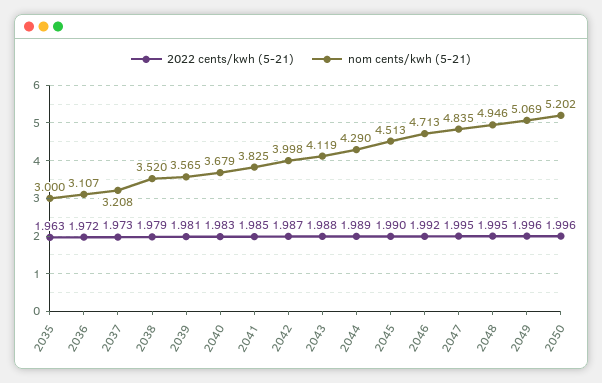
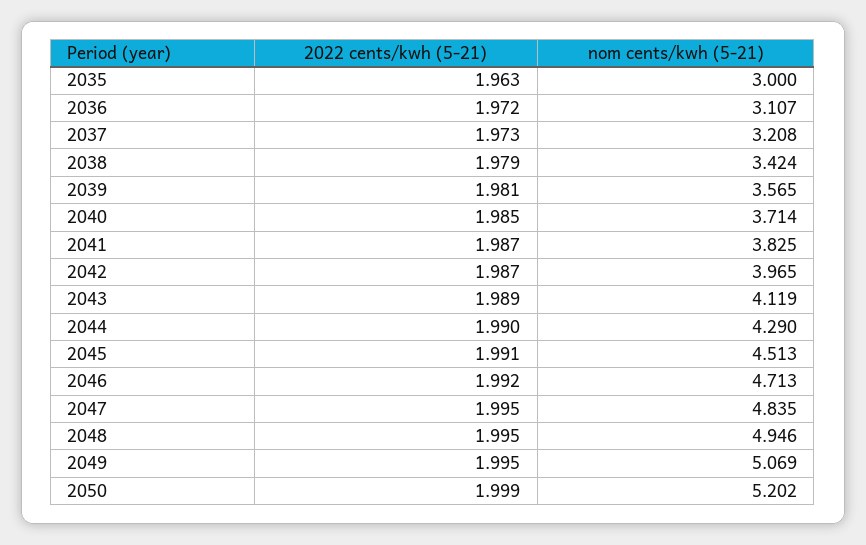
  {
    "2022 cents/kwh (5-21)": {
      "2035": 1.963,
      "2036": 1.972,
      "2037": 1.973,
      "2038": 1.979,
      "2039": 1.981,
-     "2040": 1.983,
+     "2040": 1.985,
-     "2041": 1.985,
+     "2041": 1.987,
      "2042": 1.987,
-     "2043": 1.988,
+     "2043": 1.989,
-     "2044": 1.989,
+     "2044": 1.99,
-     "2045": 1.99,
+     "2045": 1.991,
      "2046": 1.992,
      "2047": 1.995,
      "2048": 1.995,
-     "2049": 1.996,
+     "2049": 1.995,
-     "2050": 1.996
+     "2050": 1.999
    },
    "nom cents/kwh (5-21)": {
      "2035": 3,
      "2036": 3.107,
      "2037": 3.208,
-     "2038": 3.52,
+     "2038": 3.424,
      "2039": 3.565,
-     "2040": 3.679,
+     "2040": 3.714,
      "2041": 3.825,
-     "2042": 3.998,
+     "2042": 3.965,
      "2043": 4.119,
      "2044": 4.29,
      "2045": 4.513,
      "2046": 4.713,
      "2047": 4.835,
      "2048": 4.946,
      "2049": 5.069,
      "2050": 5.202
    }
  }

